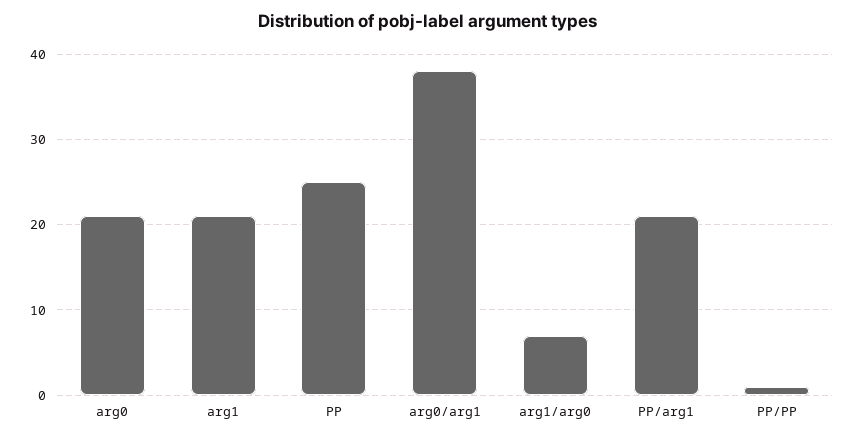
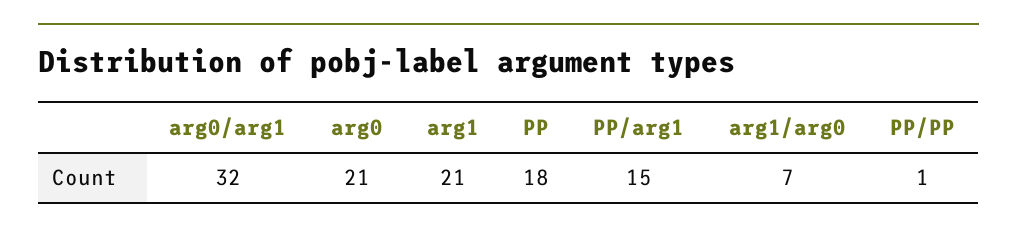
  {
    "arg0": 21,
    "arg1": 21,
-   "PP": 25,
+   "PP": 18,
-   "arg0/arg1": 38,
+   "arg0/arg1": 32,
    "arg1/arg0": 7,
-   "PP/arg1": 21,
+   "PP/arg1": 15,
    "PP/PP": 1
  }

